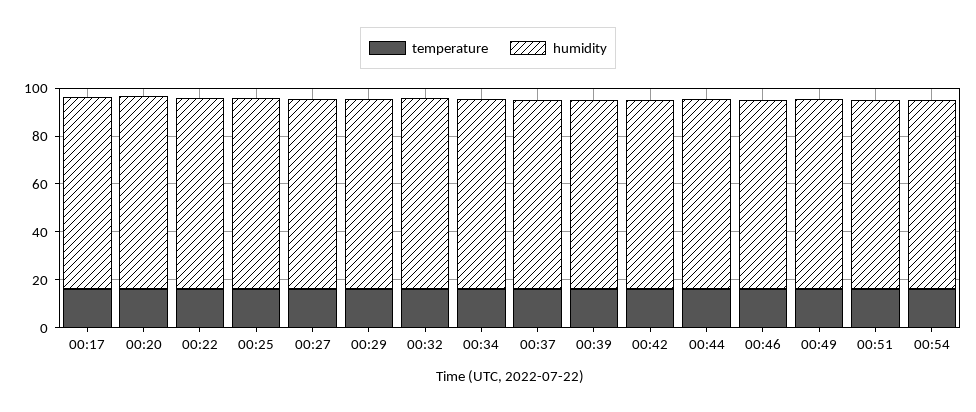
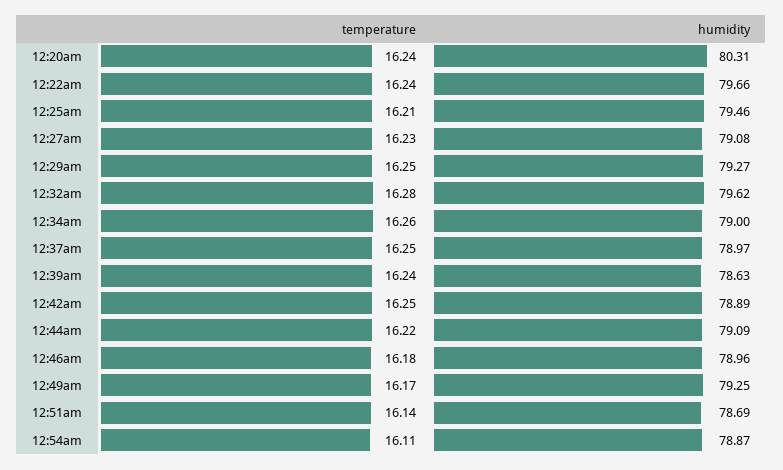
  {
    "temperature": {
-     "00:17": 15,
      "00:20": 16.24,
      "00:22": 16.24,
      "00:25": 16.21,
      "00:27": 16.23,
      "00:29": 16.25,
      "00:32": 16.28,
      "00:34": 16.26,
      "00:37": 16.25,
      "00:39": 16.24,
      "00:42": 16.25,
      "00:44": 16.22,
      "00:46": 16.18,
      "00:49": 16.17,
      "00:51": 16.14,
      "00:54": 16.11
    },
    "humidity": {
-     "00:17": 80,
      "00:20": 80.31,
      "00:22": 79.66,
      "00:25": 79.46,
      "00:27": 79.08,
      "00:29": 79.27,
      "00:32": 79.62,
      "00:34": 79,
      "00:37": 78.97,
      "00:39": 78.63,
      "00:42": 78.89,
      "00:44": 79.09,
      "00:46": 78.96,
      "00:49": 79.25,
      "00:51": 78.69,
      "00:54": 78.87
    }
  }

